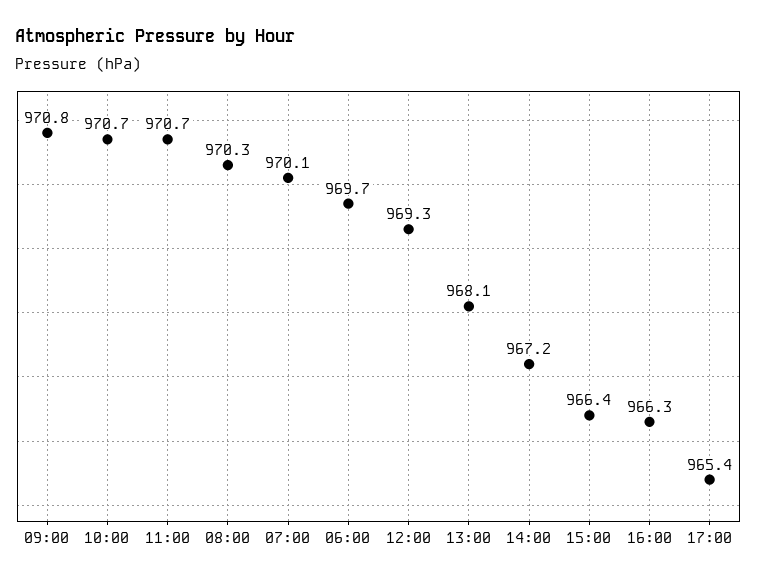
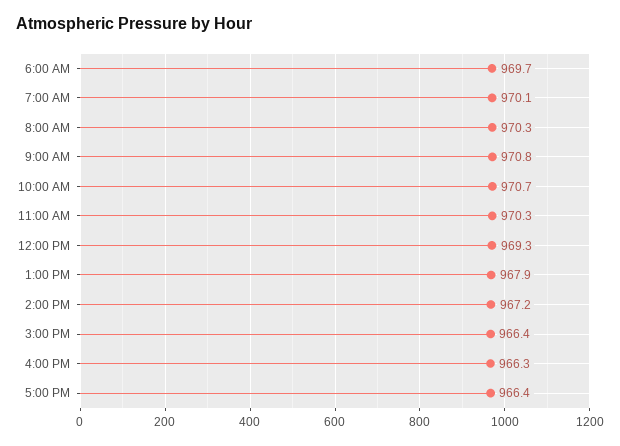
  {
    "09:00": 970.8,
    "10:00": 970.7,
-   "11:00": 970.7,
+   "11:00": 970.3,
    "08:00": 970.3,
    "07:00": 970.1,
    "06:00": 969.7,
    "12:00": 969.3,
-   "13:00": 968.1,
+   "13:00": 967.9,
    "14:00": 967.2,
    "15:00": 966.4,
    "16:00": 966.3,
-   "17:00": 965.4
+   "17:00": 966.4
  }

